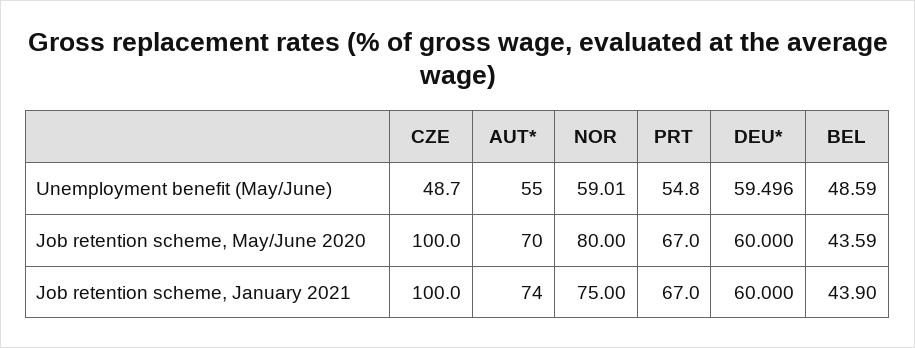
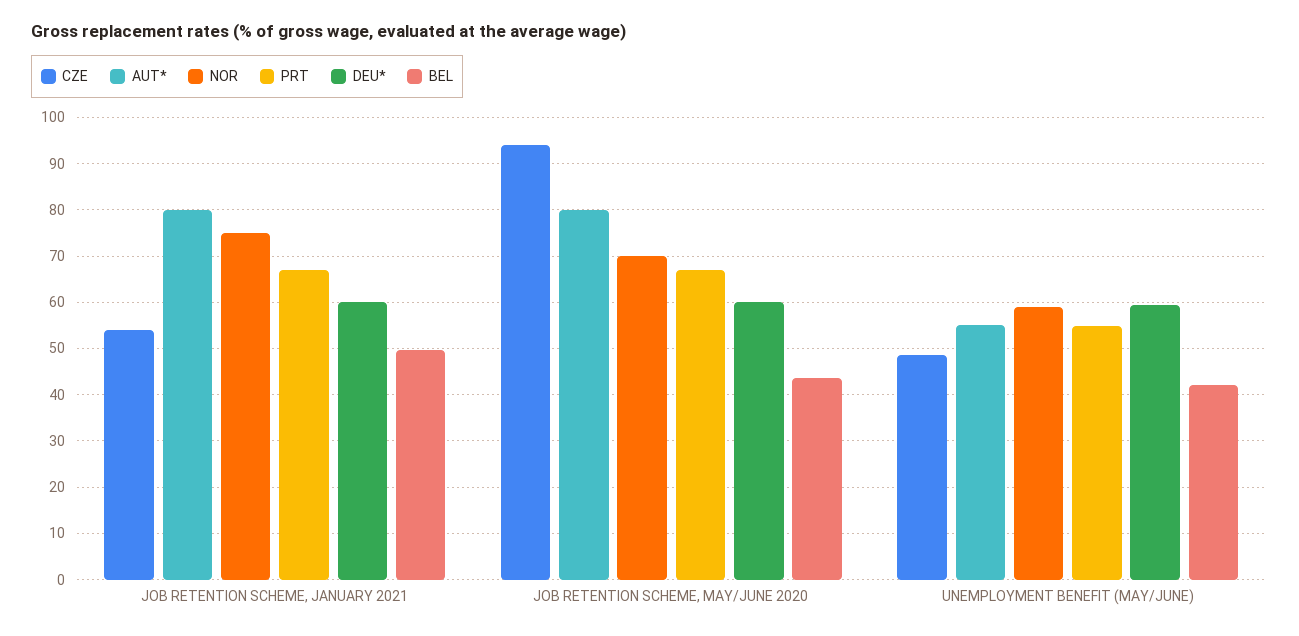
  {
    "CZE": {
      "Unemployment benefit (May/June)": 48.7,
-     "Job retention scheme, May/June 2020": 100,
+     "Job retention scheme, May/June 2020": 94,
-     "Job retention scheme, January 2021": 100
+     "Job retention scheme, January 2021": 54
    },
    "AUT*": {
      "Unemployment benefit (May/June)": 55,
-     "Job retention scheme, May/June 2020": 70,
+     "Job retention scheme, May/June 2020": 80,
-     "Job retention scheme, January 2021": 74
+     "Job retention scheme, January 2021": 80
    },
    "NOR": {
      "Unemployment benefit (May/June)": 59.01,
-     "Job retention scheme, May/June 2020": 80,
+     "Job retention scheme, May/June 2020": 70,
      "Job retention scheme, January 2021": 75
    },
    "PRT": {
      "Unemployment benefit (May/June)": 54.8,
      "Job retention scheme, May/June 2020": 67,
      "Job retention scheme, January 2021": 67
    },
    "DEU*": {
      "Unemployment benefit (May/June)": 59.496,
      "Job retention scheme, May/June 2020": 60,
      "Job retention scheme, January 2021": 60
    },
    "BEL": {
-     "Unemployment benefit (May/June)": 48.59,
+     "Unemployment benefit (May/June)": 42,
      "Job retention scheme, May/June 2020": 43.59,
-     "Job retention scheme, January 2021": 43.9
+     "Job retention scheme, January 2021": 50
    }
  }

